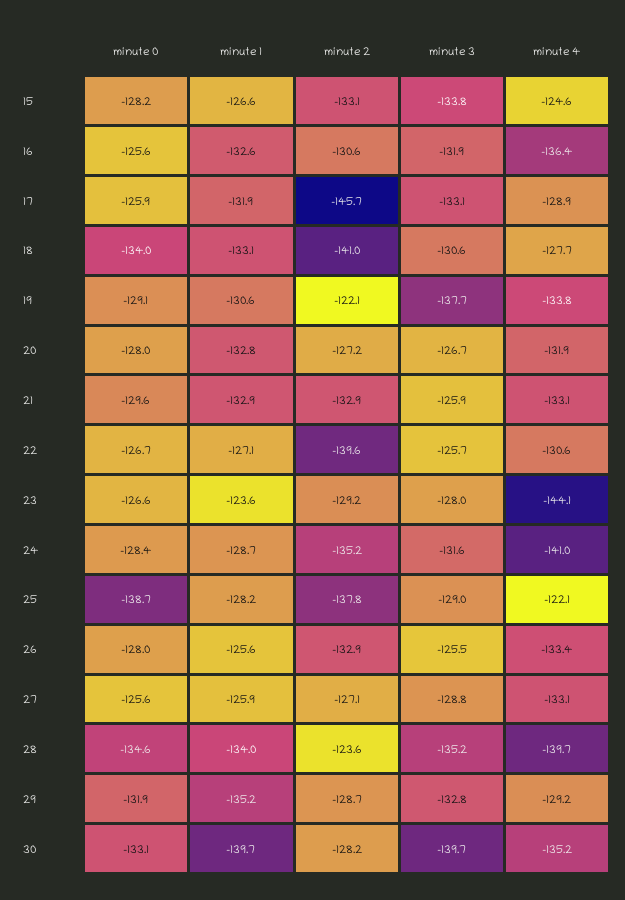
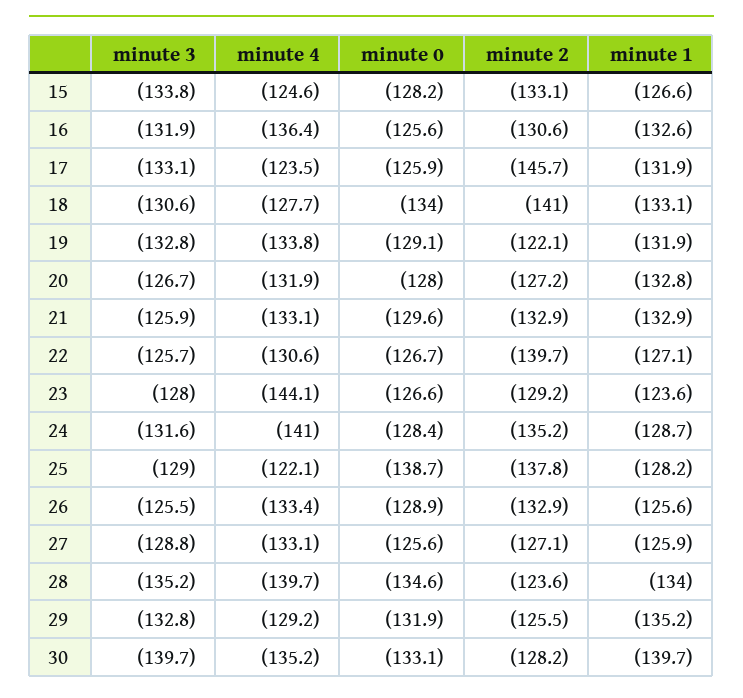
  {
    "minute 0": {
      "15": -128.2,
      "16": -125.6,
      "17": -125.9,
      "18": -134,
      "19": -129.1,
      "20": -128,
      "21": -129.6,
      "22": -126.7,
      "23": -126.6,
      "24": -128.4,
      "25": -138.7,
-     "26": -128,
+     "26": -128.9,
      "27": -125.6,
      "28": -134.6,
      "29": -131.9,
      "30": -133.1
    },
    "minute 1": {
      "15": -126.6,
      "16": -132.6,
      "17": -131.9,
      "18": -133.1,
-     "19": -130.6,
+     "19": -131.9,
      "20": -132.8,
      "21": -132.9,
      "22": -127.1,
      "23": -123.6,
      "24": -128.7,
      "25": -128.2,
      "26": -125.6,
      "27": -125.9,
      "28": -134,
      "29": -135.2,
      "30": -139.7
    },
    "minute 2": {
      "15": -133.1,
      "16": -130.6,
      "17": -145.7,
      "18": -141,
      "19": -122.1,
      "20": -127.2,
      "21": -132.9,
-     "22": -139.6,
+     "22": -139.7,
      "23": -129.2,
      "24": -135.2,
      "25": -137.8,
      "26": -132.9,
      "27": -127.1,
      "28": -123.6,
-     "29": -128.7,
+     "29": -125.5,
      "30": -128.2
    },
    "minute 3": {
      "15": -133.8,
      "16": -131.9,
      "17": -133.1,
      "18": -130.6,
-     "19": -137.7,
+     "19": -132.8,
      "20": -126.7,
      "21": -125.9,
      "22": -125.7,
      "23": -128,
      "24": -131.6,
      "25": -129,
      "26": -125.5,
      "27": -128.8,
      "28": -135.2,
      "29": -132.8,
      "30": -139.7
    },
    "minute 4": {
      "15": -124.6,
      "16": -136.4,
-     "17": -128.9,
+     "17": -123.5,
      "18": -127.7,
      "19": -133.8,
      "20": -131.9,
      "21": -133.1,
      "22": -130.6,
      "23": -144.1,
      "24": -141,
      "25": -122.1,
      "26": -133.4,
      "27": -133.1,
      "28": -139.7,
      "29": -129.2,
      "30": -135.2
    }
  }

